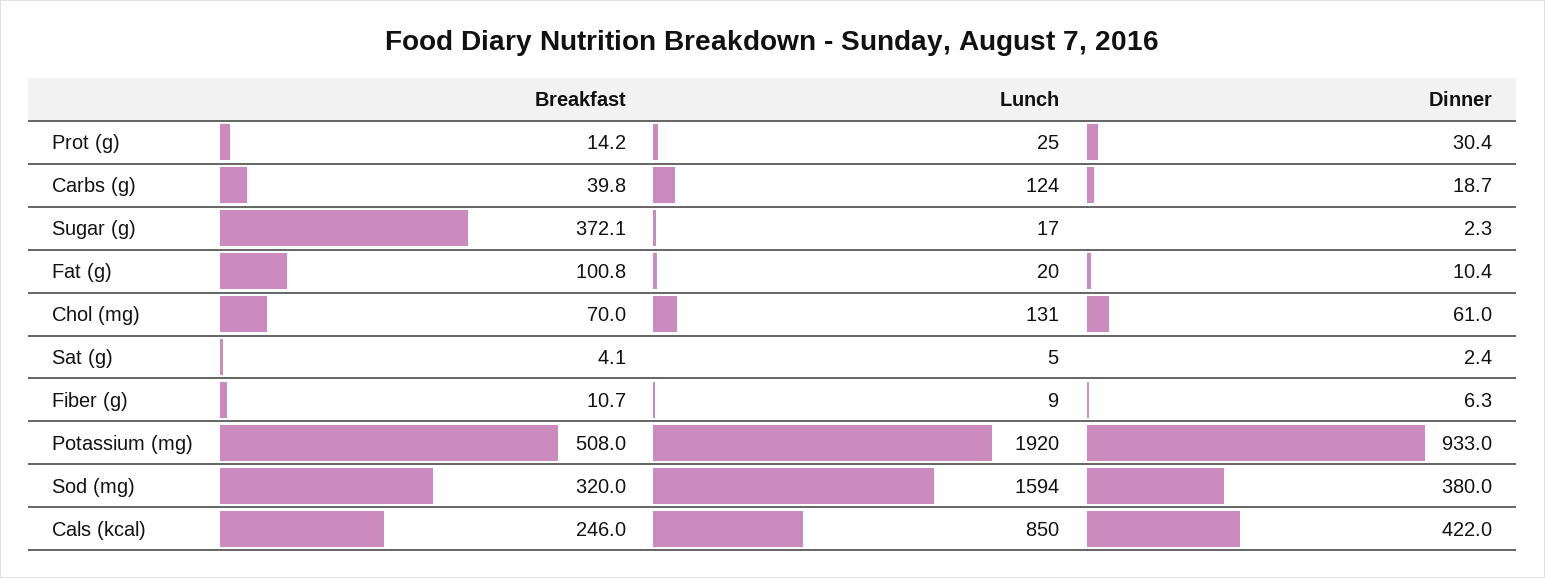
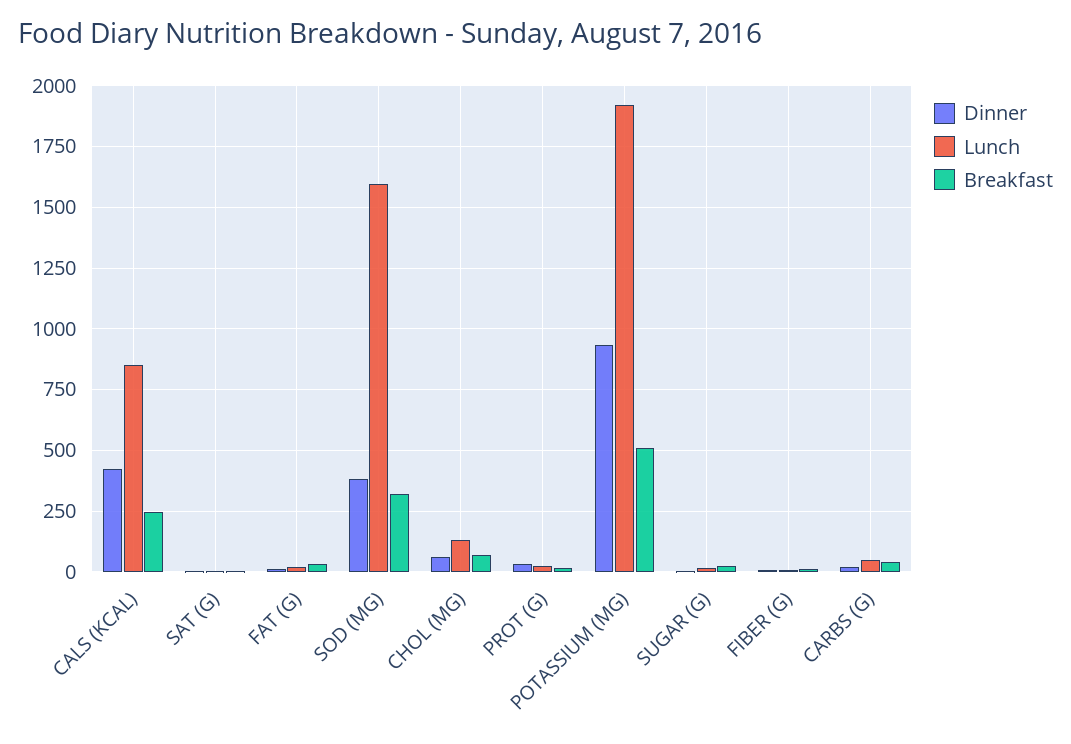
  {
    "Breakfast": {
      "Prot (g)": 14.2,
      "Carbs (g)": 39.8,
-     "Sugar (g)": 372.1,
+     "Sugar (g)": 25,
-     "Fat (g)": 100.8,
+     "Fat (g)": 25,
      "Chol (mg)": 70,
      "Sat (g)": 4.1,
      "Fiber (g)": 10.7,
      "Potassium (mg)": 508,
      "Sod (mg)": 320,
      "Cals (kcal)": 246
    },
    "Lunch": {
      "Prot (g)": 25,
-     "Carbs (g)": 124,
+     "Carbs (g)": 50,
      "Sugar (g)": 17,
      "Fat (g)": 20,
      "Chol (mg)": 131,
      "Sat (g)": 5,
      "Fiber (g)": 9,
      "Potassium (mg)": 1920,
      "Sod (mg)": 1594,
      "Cals (kcal)": 850
    },
    "Dinner": {
      "Prot (g)": 30.4,
      "Carbs (g)": 18.7,
      "Sugar (g)": 2.3,
      "Fat (g)": 10.4,
      "Chol (mg)": 61,
      "Sat (g)": 2.4,
      "Fiber (g)": 6.3,
      "Potassium (mg)": 933,
      "Sod (mg)": 380,
      "Cals (kcal)": 422
    }
  }

